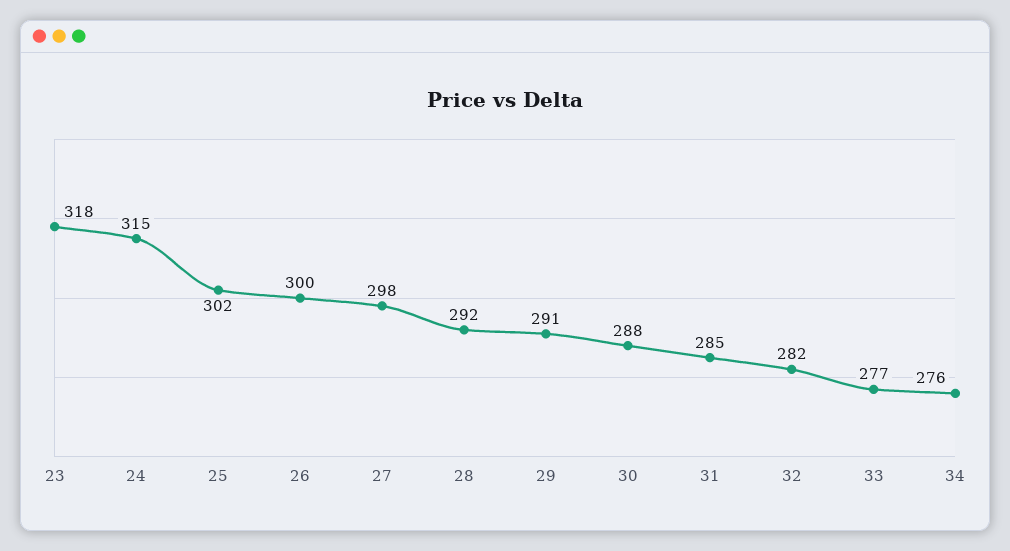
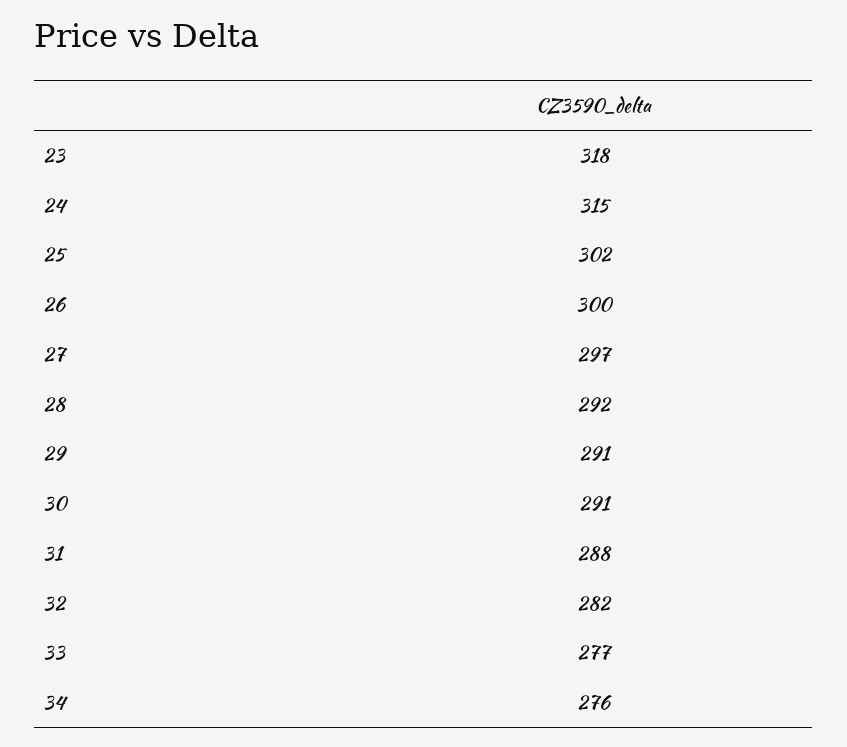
  {
    "23": 318,
    "24": 315,
    "25": 302,
    "26": 300,
-   "27": 298,
+   "27": 297,
    "28": 292,
    "29": 291,
-   "30": 288,
+   "30": 291,
-   "31": 285,
+   "31": 288,
    "32": 282,
    "33": 277,
    "34": 276
  }

